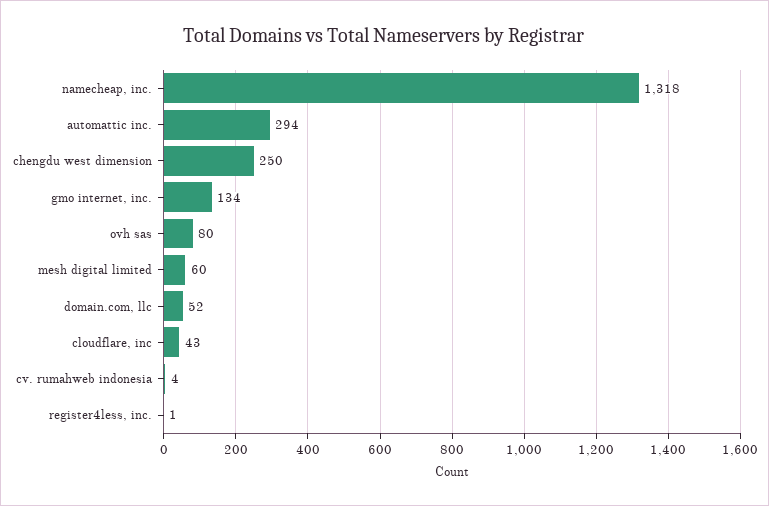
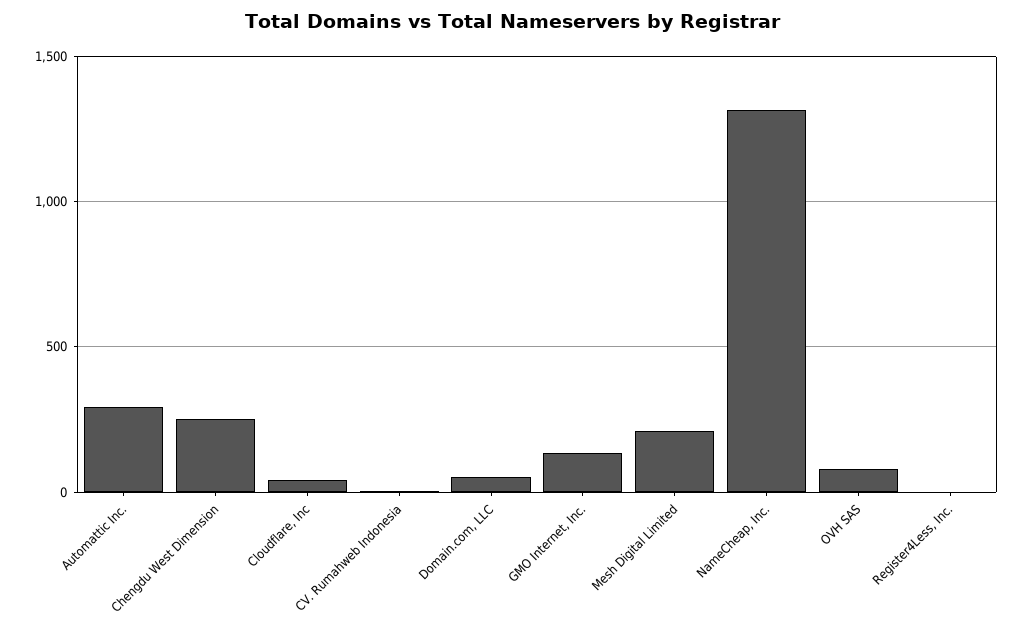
  {
    "namecheap, inc.": 1318,
    "automattic inc.": 294,
    "chengdu west dimension": 250,
    "gmo internet, inc.": 134,
    "ovh sas": 80,
-   "mesh digital limited": 60,
+   "mesh digital limited": 200,
    "domain.com, llc": 52,
    "cloudflare, inc": 43,
    "cv. rumahweb indonesia": 4,
    "register4less, inc.": 1
  }

